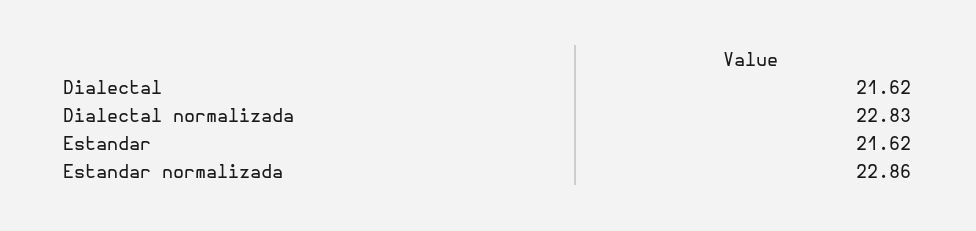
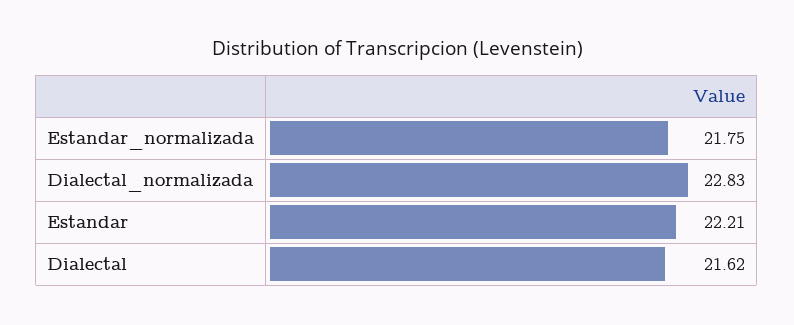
  {
    "Dialectal": 21.62,
    "Dialectal normalizada": 22.83,
-   "Estandar": 21.62,
+   "Estandar": 22.21,
-   "Estandar normalizada": 22.86
+   "Estandar normalizada": 21.75
  }

